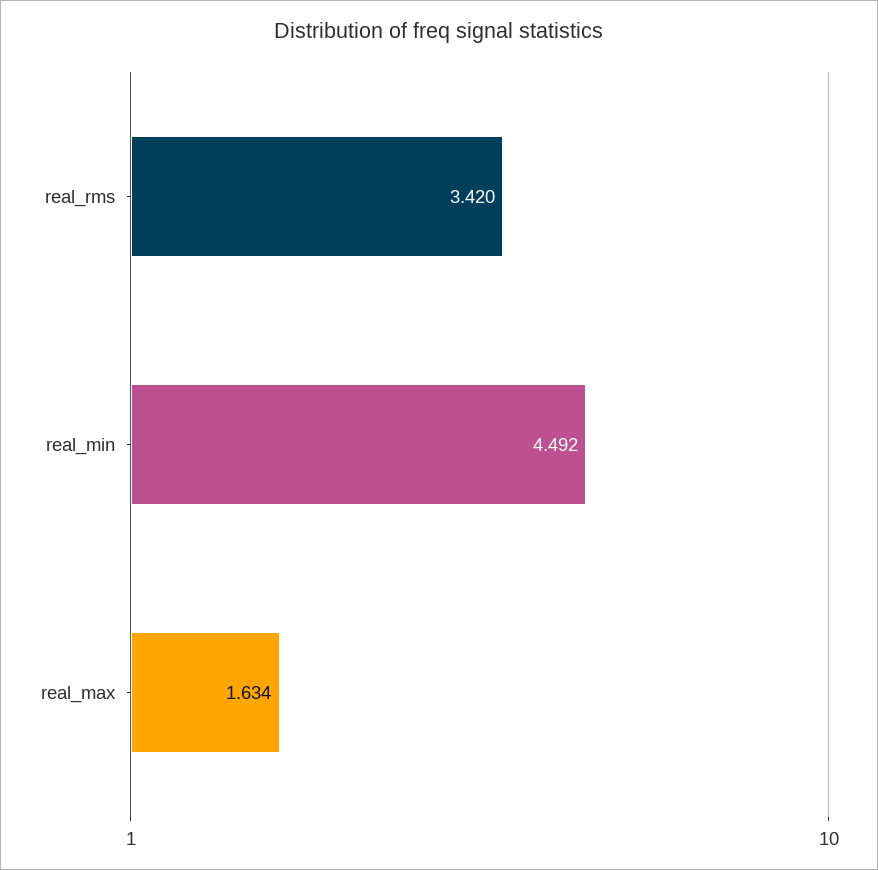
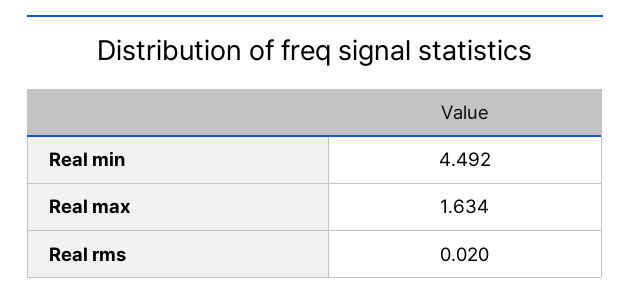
  {
-   "real_rms": 3.42,
+   "real_rms": 0.02,
    "real_min": 4.492,
    "real_max": 1.634
  }

